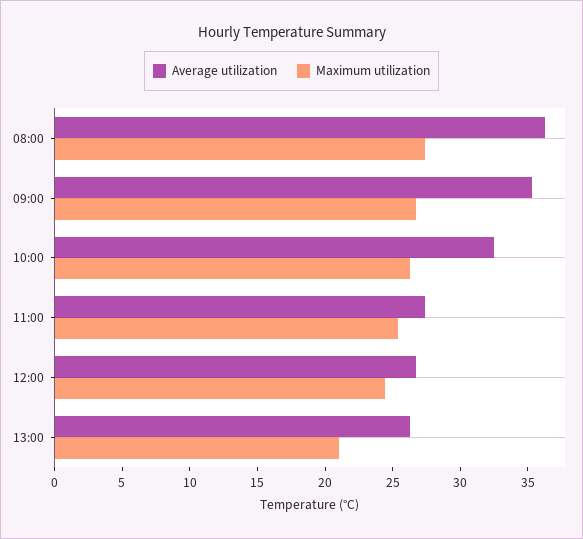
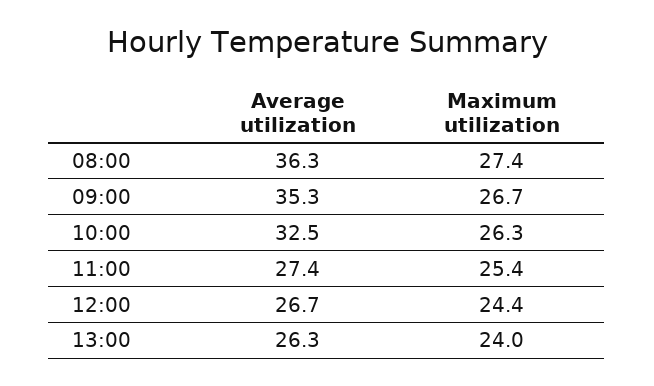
  {
    "Average utilization": {
      "08:00": 36.3,
      "09:00": 35.3,
      "10:00": 32.5,
      "11:00": 27.4,
      "12:00": 26.7,
      "13:00": 26.3
    },
    "Maximum utilization": {
      "08:00": 27.4,
      "09:00": 26.7,
      "10:00": 26.3,
      "11:00": 25.4,
      "12:00": 24.4,
-     "13:00": 21
+     "13:00": 24
    }
  }

